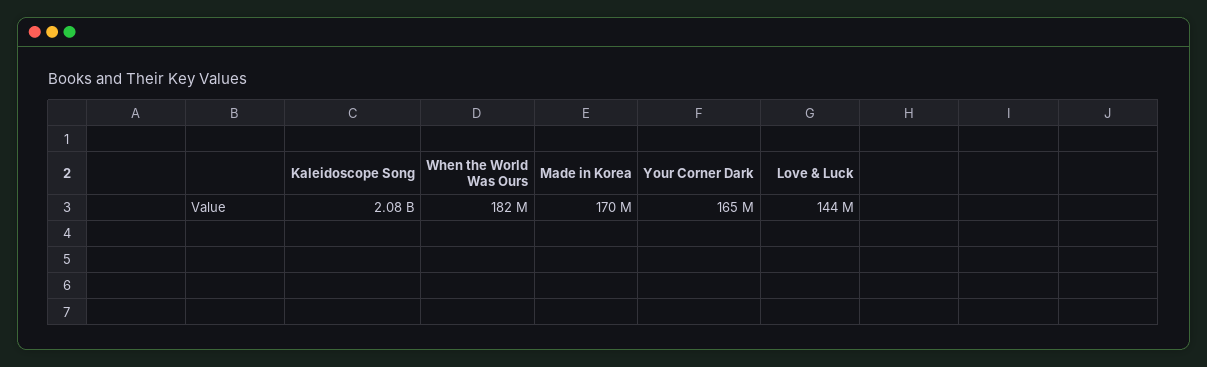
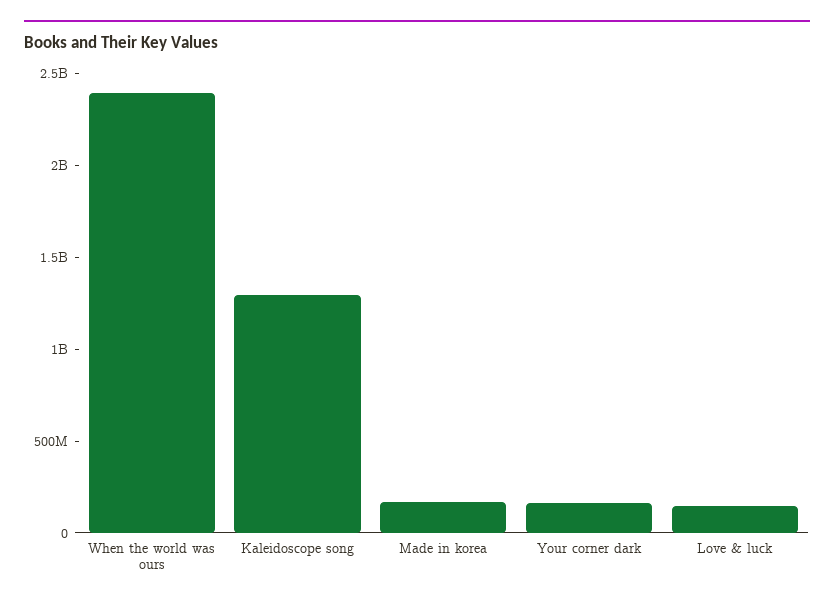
  {
-   "Kaleidoscope Song": 2080000000,
+   "Kaleidoscope Song": 1300000000,
-   "When the World Was Ours": 182000000,
+   "When the World Was Ours": 2400000000,
    "Made in Korea": 170000000,
    "Your Corner Dark": 165000000,
    "Love & Luck": 144000000
  }

